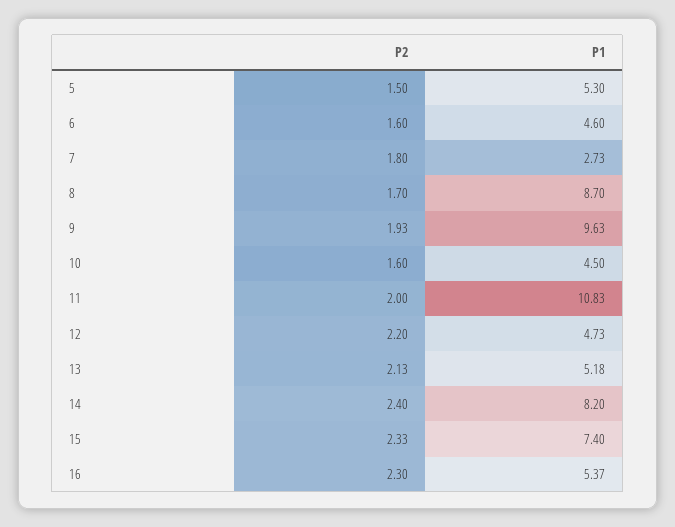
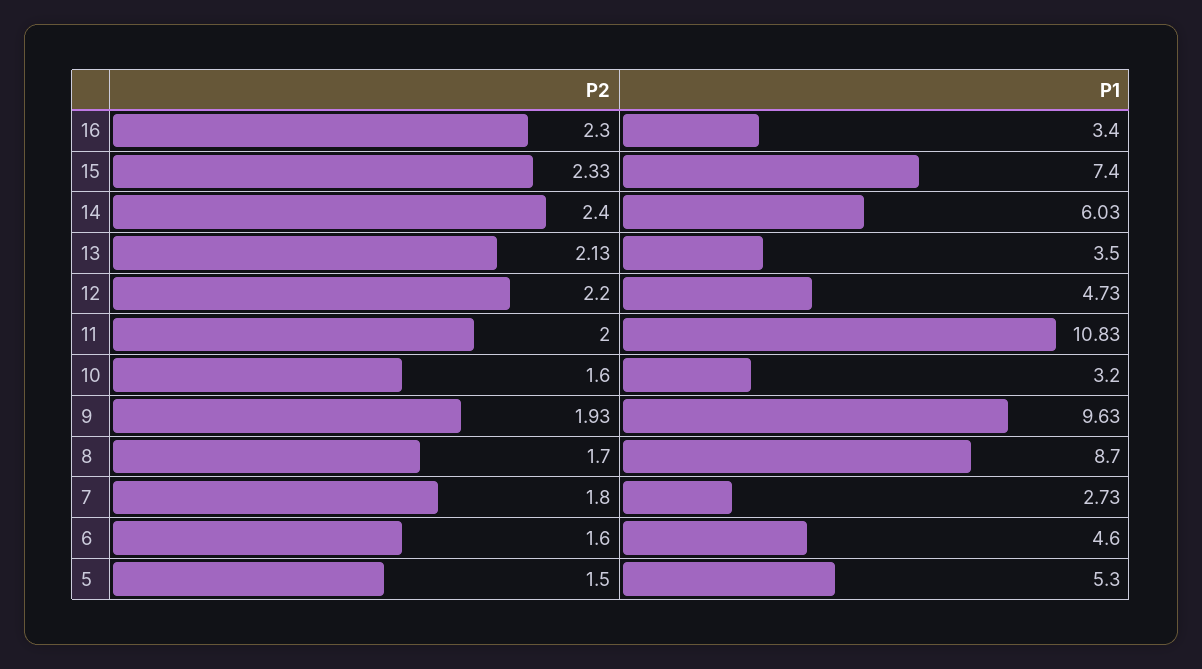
  {
    "P2": {
      "5": 1.5,
      "6": 1.6,
      "7": 1.8,
      "8": 1.7,
      "9": 1.93,
      "10": 1.6,
      "11": 2,
      "12": 2.2,
      "13": 2.13,
      "14": 2.4,
      "15": 2.33,
      "16": 2.3
    },
    "P1": {
      "5": 5.3,
      "6": 4.6,
      "7": 2.73,
      "8": 8.7,
      "9": 9.63,
-     "10": 4.5,
+     "10": 3.2,
      "11": 10.83,
      "12": 4.73,
-     "13": 5.18,
+     "13": 3.5,
-     "14": 8.2,
+     "14": 6.03,
      "15": 7.4,
-     "16": 5.37
+     "16": 3.4
    }
  }

